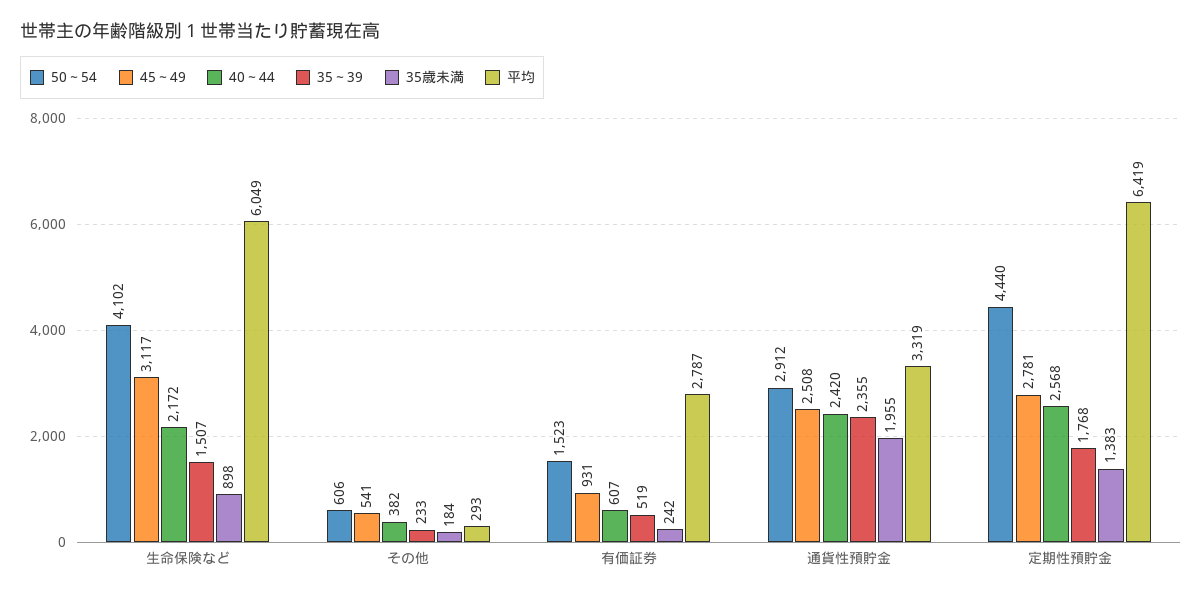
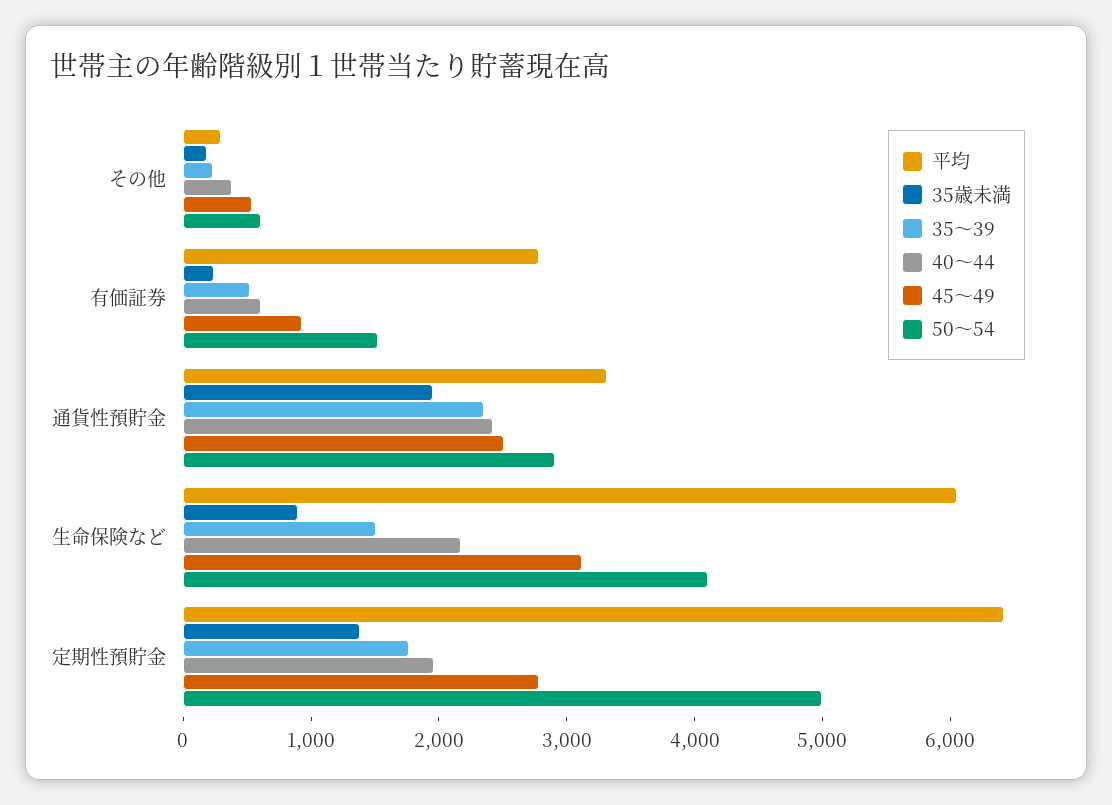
  {
    "50～54": {
      "生命保険など": 4102,
      "その他": 606,
      "有価証券": 1523,
      "通貨性預貯金": 2912,
-     "定期性預貯金": 4440
+     "定期性預貯金": 5000
    },
    "45～49": {
      "生命保険など": 3117,
      "その他": 541,
      "有価証券": 931,
      "通貨性預貯金": 2508,
      "定期性預貯金": 2781
    },
    "40～44": {
      "生命保険など": 2172,
      "その他": 382,
      "有価証券": 607,
      "通貨性預貯金": 2420,
-     "定期性預貯金": 2568
+     "定期性預貯金": 2000
    },
    "35～39": {
      "生命保険など": 1507,
      "その他": 233,
      "有価証券": 519,
      "通貨性預貯金": 2355,
      "定期性預貯金": 1768
    },
    "35歳未満": {
      "生命保険など": 898,
      "その他": 184,
      "有価証券": 242,
      "通貨性預貯金": 1955,
      "定期性預貯金": 1383
    },
    "平均": {
      "生命保険など": 6049,
      "その他": 293,
      "有価証券": 2787,
      "通貨性預貯金": 3319,
      "定期性預貯金": 6419
    }
  }

